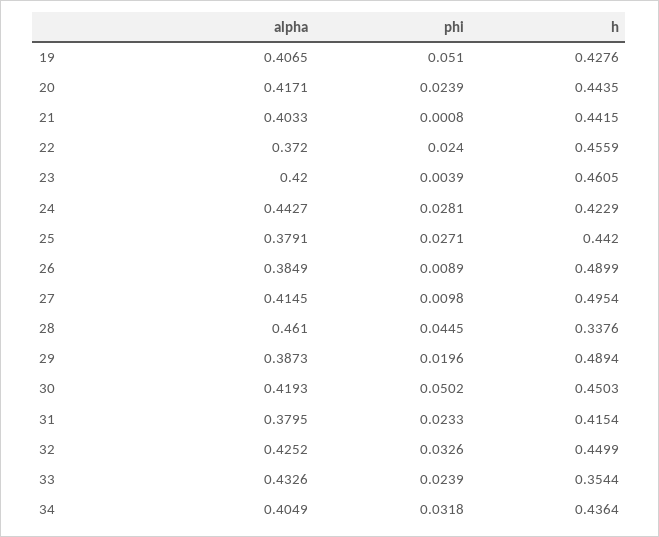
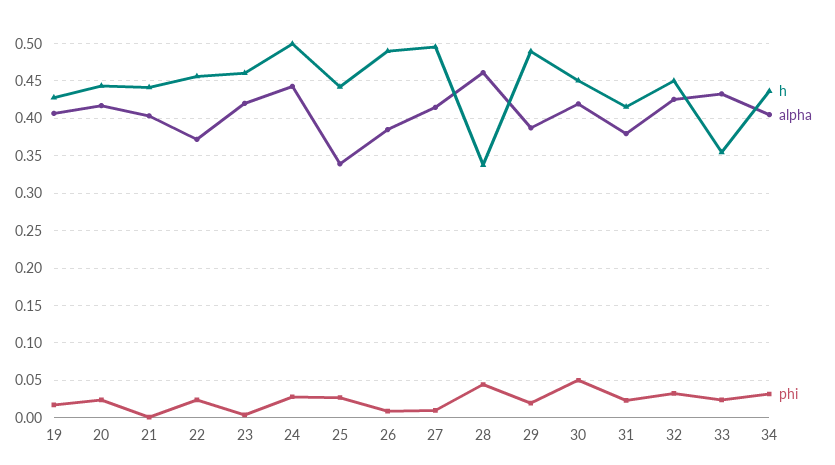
  {
    "alpha": {
      "19": 0.4065,
      "20": 0.4171,
      "21": 0.4033,
      "22": 0.372,
      "23": 0.42,
      "24": 0.4427,
-     "25": 0.3791,
+     "25": 0.34,
      "26": 0.3849,
      "27": 0.4145,
      "28": 0.461,
      "29": 0.3873,
      "30": 0.4193,
      "31": 0.3795,
      "32": 0.4252,
      "33": 0.4326,
      "34": 0.4049
    },
    "phi": {
-     "19": 0.051,
+     "19": 0.02,
      "20": 0.0239,
      "21": 0.0008,
      "22": 0.024,
      "23": 0.0039,
      "24": 0.0281,
      "25": 0.0271,
      "26": 0.0089,
      "27": 0.0098,
      "28": 0.0445,
      "29": 0.0196,
      "30": 0.0502,
      "31": 0.0233,
      "32": 0.0326,
      "33": 0.0239,
      "34": 0.0318
    },
    "h": {
      "19": 0.4276,
      "20": 0.4435,
      "21": 0.4415,
      "22": 0.4559,
      "23": 0.4605,
-     "24": 0.4229,
+     "24": 0.5,
      "25": 0.442,
      "26": 0.4899,
      "27": 0.4954,
      "28": 0.3376,
      "29": 0.4894,
      "30": 0.4503,
      "31": 0.4154,
      "32": 0.4499,
      "33": 0.3544,
      "34": 0.4364
    }
  }

